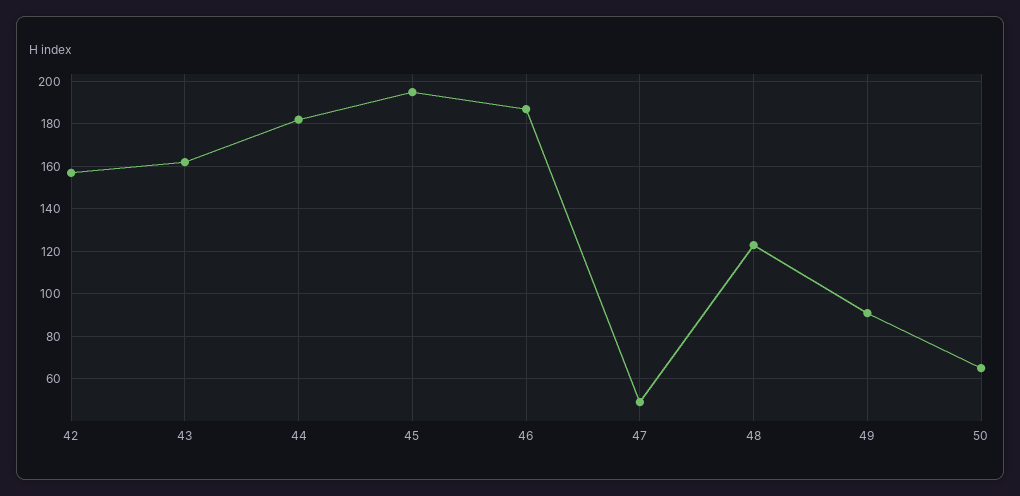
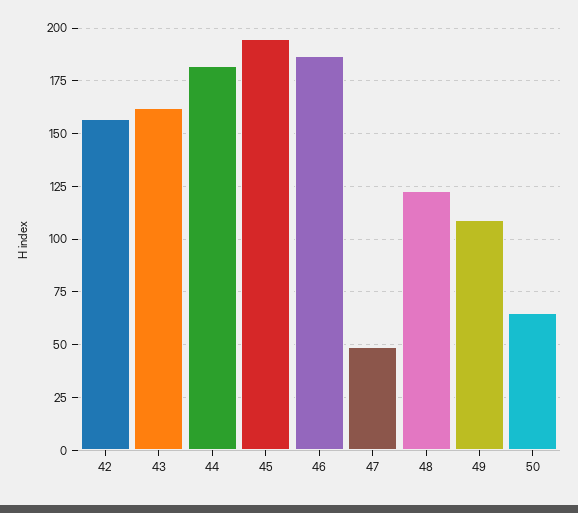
  {
    "42": 155,
    "43": 160,
    "44": 180,
    "45": 195,
    "46": 185,
    "47": 50,
    "48": 125,
-   "49": 90,
+   "49": 110,
    "50": 65
  }

